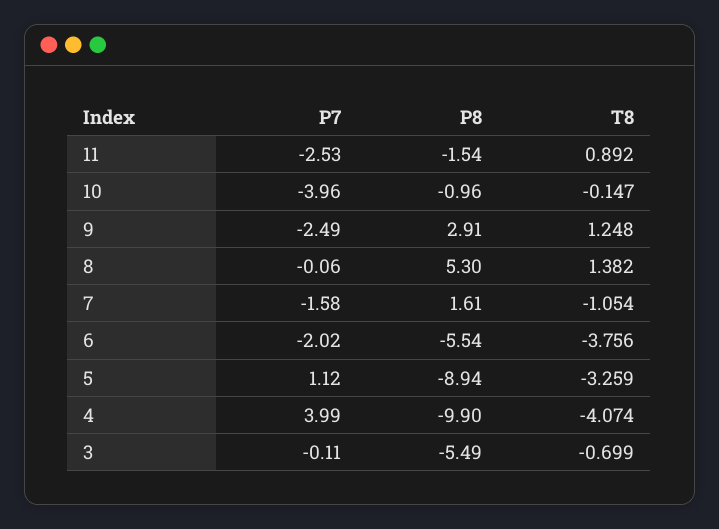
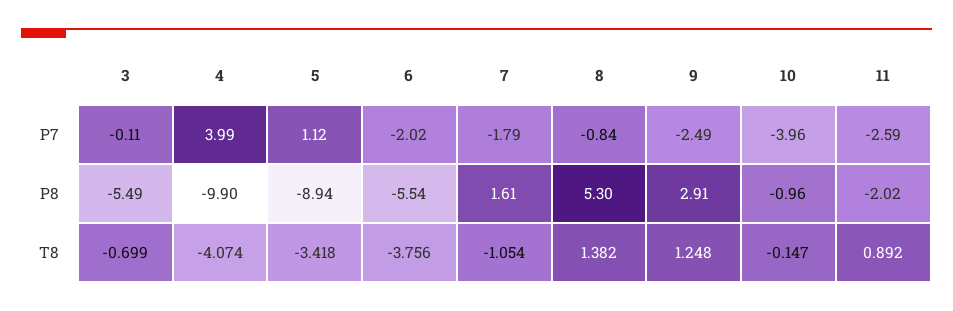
  {
    "P7": {
-     "11": -2.53,
+     "11": -2.59,
      "10": -3.96,
      "9": -2.49,
-     "8": -0.06,
+     "8": -0.84,
-     "7": -1.58,
+     "7": -1.79,
      "6": -2.02,
      "5": 1.12,
      "4": 3.99,
      "3": -0.11
    },
    "P8": {
-     "11": -1.54,
+     "11": -2.02,
      "10": -0.96,
      "9": 2.91,
      "8": 5.3,
      "7": 1.61,
      "6": -5.54,
      "5": -8.94,
      "4": -9.9,
      "3": -5.49
    },
    "T8": {
      "11": 0.892,
      "10": -0.147,
      "9": 1.248,
      "8": 1.382,
      "7": -1.054,
      "6": -3.756,
-     "5": -3.259,
+     "5": -3.418,
      "4": -4.074,
      "3": -0.699
    }
  }

